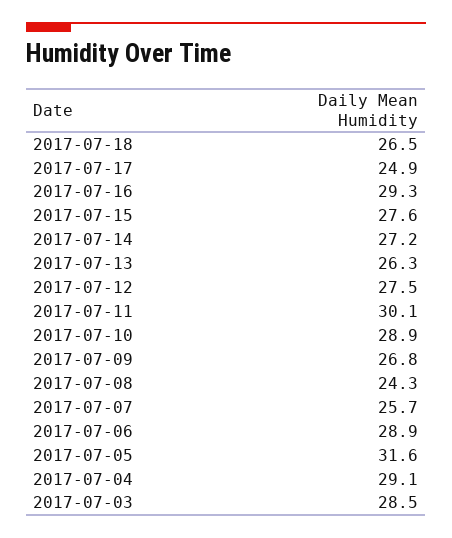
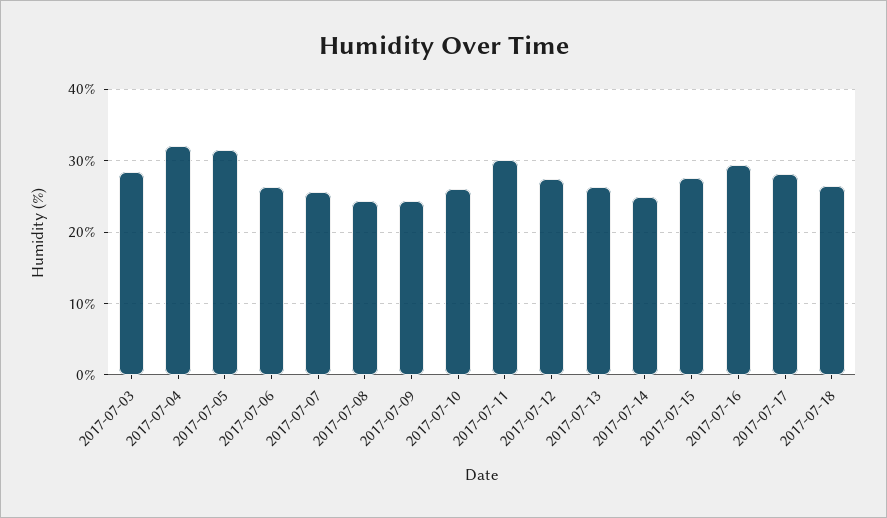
  {
    "2017-07-18": 26.5,
-   "2017-07-17": 24.9,
+   "2017-07-17": 28,
    "2017-07-16": 29.3,
    "2017-07-15": 27.6,
-   "2017-07-14": 27.2,
+   "2017-07-14": 25,
    "2017-07-13": 26.3,
    "2017-07-12": 27.5,
    "2017-07-11": 30.1,
-   "2017-07-10": 28.9,
+   "2017-07-10": 26,
-   "2017-07-09": 26.8,
+   "2017-07-09": 24,
    "2017-07-08": 24.3,
    "2017-07-07": 25.7,
-   "2017-07-06": 28.9,
+   "2017-07-06": 26,
    "2017-07-05": 31.6,
-   "2017-07-04": 29.1,
+   "2017-07-04": 32,
    "2017-07-03": 28.5
  }

